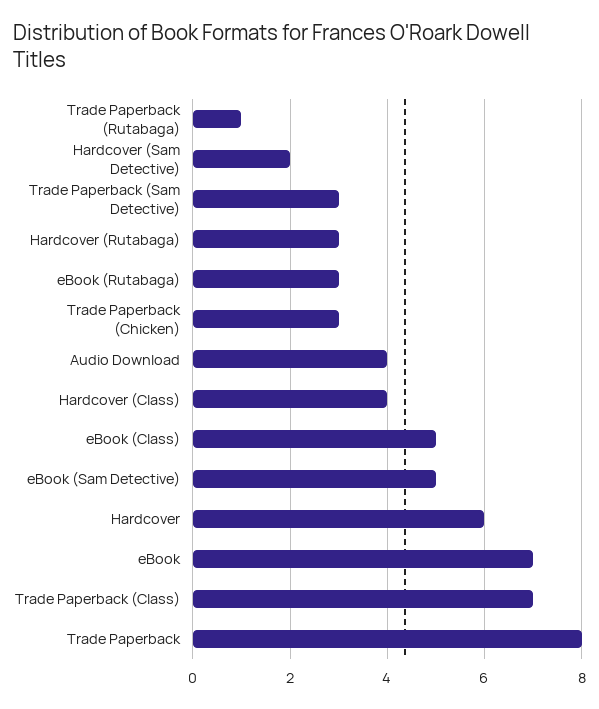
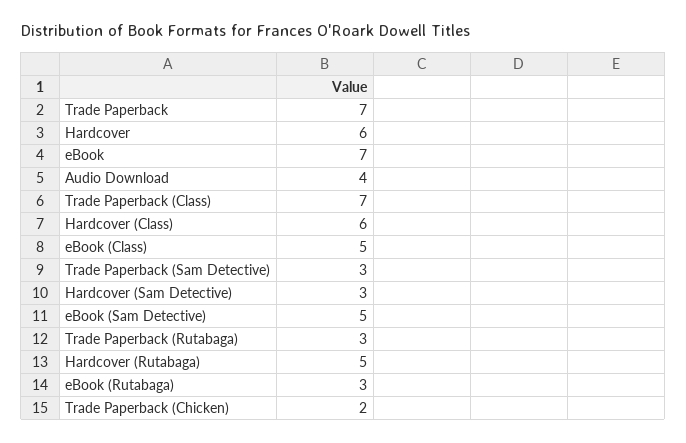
  {
-   "Trade Paperback (Rutabaga)": 1,
+   "Trade Paperback (Rutabaga)": 3,
-   "Hardcover (Sam Detective)": 2,
+   "Hardcover (Sam Detective)": 3,
    "Trade Paperback (Sam Detective)": 3,
-   "Hardcover (Rutabaga)": 3,
+   "Hardcover (Rutabaga)": 5,
    "eBook (Rutabaga)": 3,
-   "Trade Paperback (Chicken)": 3,
+   "Trade Paperback (Chicken)": 2,
    "Audio Download": 4,
-   "Hardcover (Class)": 4,
+   "Hardcover (Class)": 6,
    "eBook (Class)": 5,
    "eBook (Sam Detective)": 5,
    "Hardcover": 6,
    "eBook": 7,
    "Trade Paperback (Class)": 7,
-   "Trade Paperback": 8
+   "Trade Paperback": 7
  }

